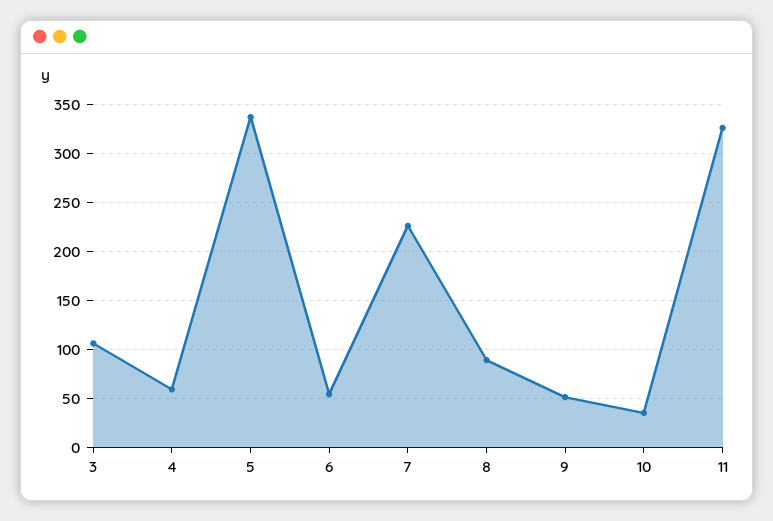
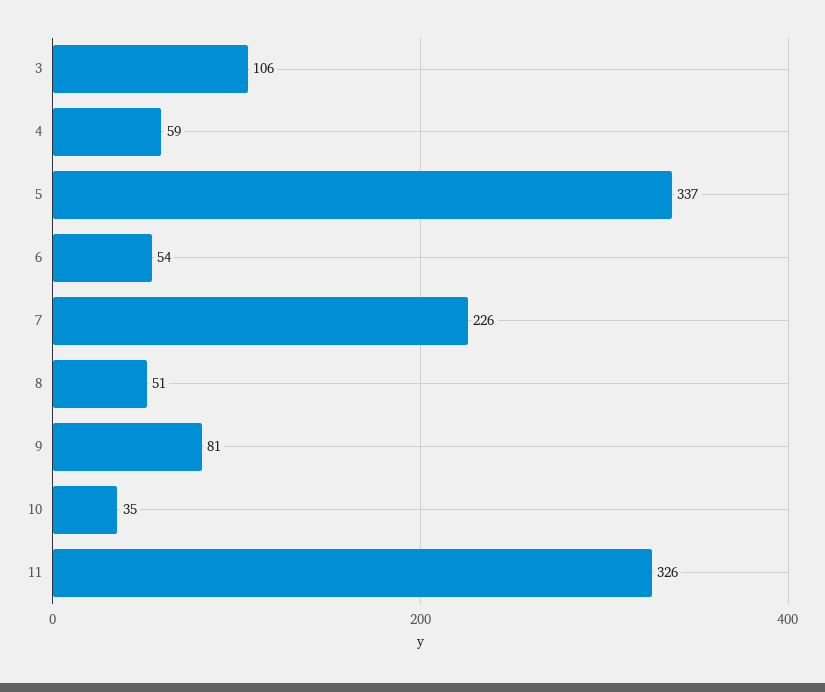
  {
    "3": 106,
    "4": 59,
    "5": 337,
    "6": 54,
    "7": 226,
-   "8": 90,
+   "8": 51,
-   "9": 50,
+   "9": 81,
    "10": 35,
    "11": 326
  }

